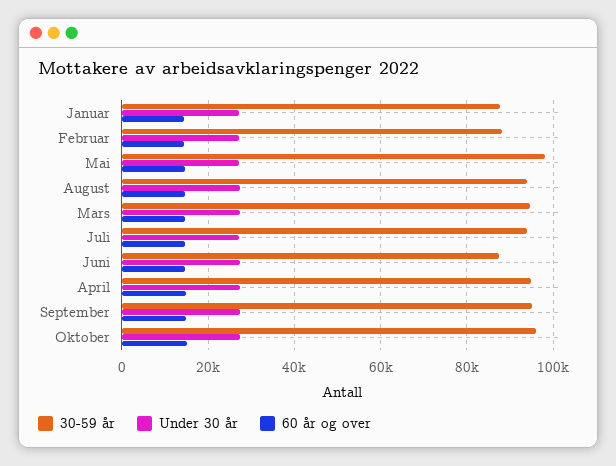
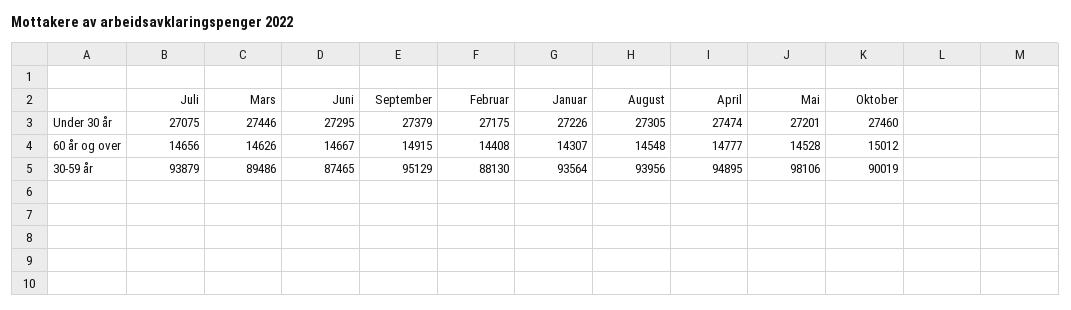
  {
    "30-59 år": {
-     "Januar": 88000,
+     "Januar": 93564,
      "Februar": 88130,
      "Mai": 98106,
      "August": 93956,
-     "Mars": 94000,
+     "Mars": 89486,
      "Juli": 93879,
      "Juni": 87465,
      "April": 94895,
      "September": 95129,
-     "Oktober": 96000
+     "Oktober": 90019
    },
    "Under 30 år": {
      "Januar": 27226,
      "Februar": 27175,
      "Mai": 27201,
      "August": 27305,
      "Mars": 27446,
      "Juli": 27075,
      "Juni": 27295,
      "April": 27474,
      "September": 27379,
      "Oktober": 27460
    },
    "60 år og over": {
      "Januar": 14307,
      "Februar": 14408,
      "Mai": 14528,
      "August": 14548,
      "Mars": 14626,
      "Juli": 14656,
      "Juni": 14667,
      "April": 14777,
      "September": 14915,
      "Oktober": 15012
    }
  }

